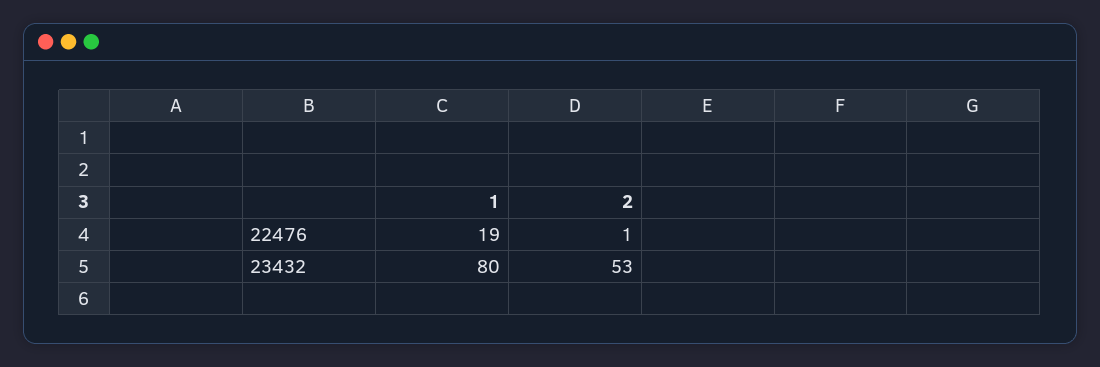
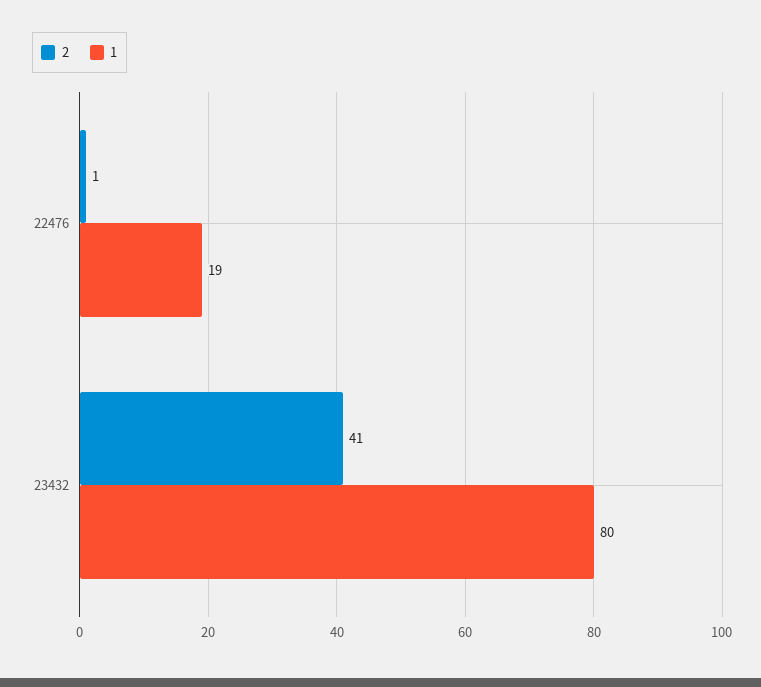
  {
    "1": {
      "22476": 19,
      "23432": 80
    },
    "2": {
      "22476": 1,
-     "23432": 53
+     "23432": 41
    }
  }

